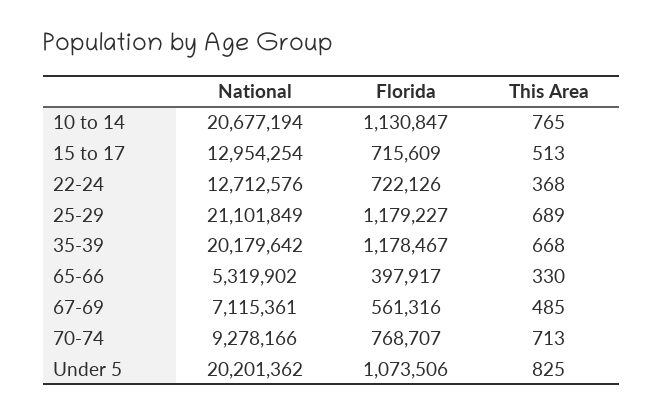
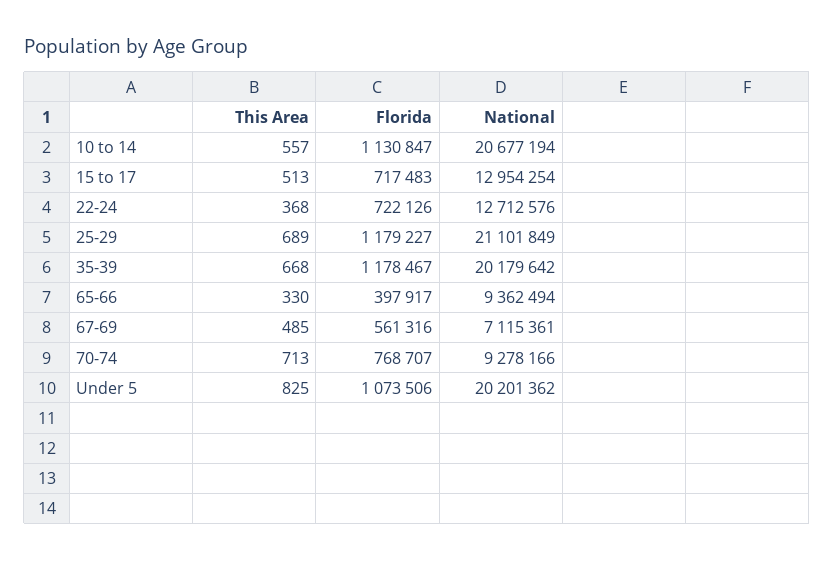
  {
    "National": {
      "10 to 14": 20677194,
      "15 to 17": 12954254,
      "22-24": 12712576,
      "25-29": 21101849,
      "35-39": 20179642,
-     "65-66": 5319902,
+     "65-66": 9362494,
      "67-69": 7115361,
      "70-74": 9278166,
      "Under 5": 20201362
    },
    "Florida": {
      "10 to 14": 1130847,
-     "15 to 17": 715609,
+     "15 to 17": 717483,
      "22-24": 722126,
      "25-29": 1179227,
      "35-39": 1178467,
      "65-66": 397917,
      "67-69": 561316,
      "70-74": 768707,
      "Under 5": 1073506
    },
    "This Area": {
-     "10 to 14": 765,
+     "10 to 14": 557,
      "15 to 17": 513,
      "22-24": 368,
      "25-29": 689,
      "35-39": 668,
      "65-66": 330,
      "67-69": 485,
      "70-74": 713,
      "Under 5": 825
    }
  }

